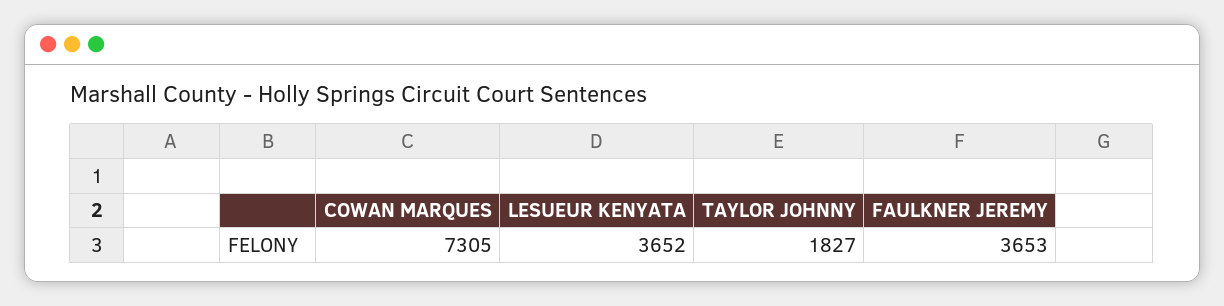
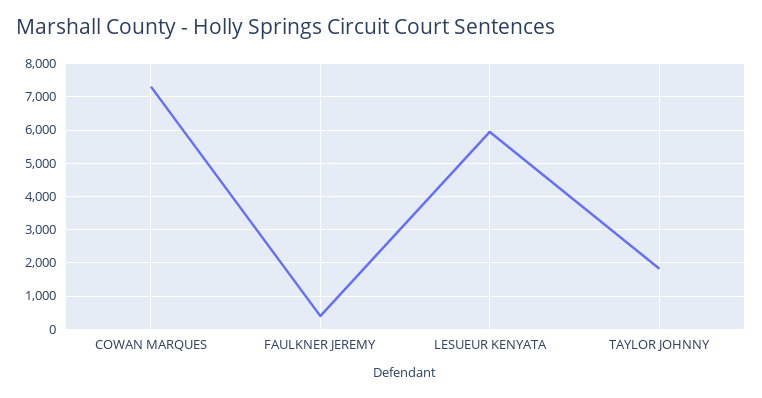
  {
    "COWAN MARQUES": 7305,
-   "LESUEUR KENYATA": 3652,
+   "LESUEUR KENYATA": 6000,
    "TAYLOR JOHNNY": 1827,
-   "FAULKNER JEREMY": 3653
+   "FAULKNER JEREMY": 400
  }

